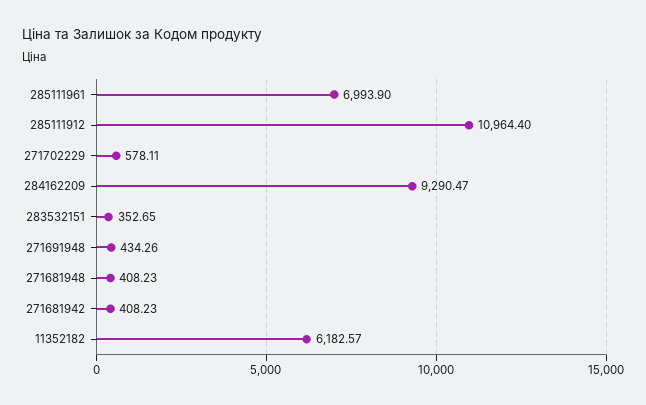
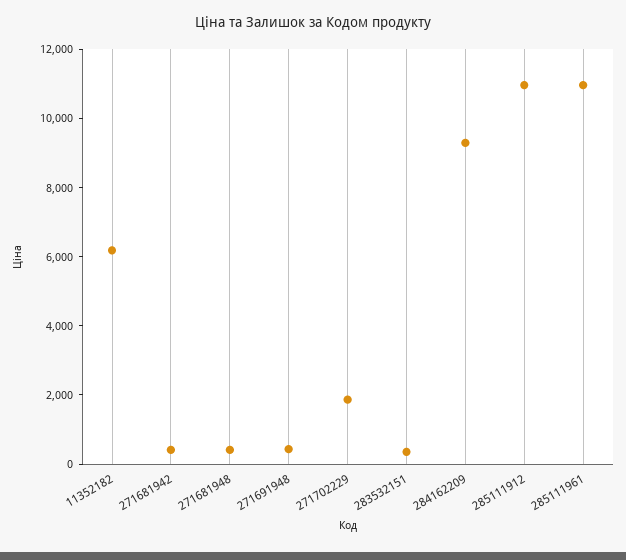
  {
-   "285111961": 6993.9,
+   "285111961": 11000,
    "285111912": 10964.4,
-   "271702229": 578.11,
+   "271702229": 2000,
    "284162209": 9290.47,
    "283532151": 352.65,
    "271691948": 434.26,
    "271681948": 408.23,
    "271681942": 408.23,
    "11352182": 6182.57
  }

